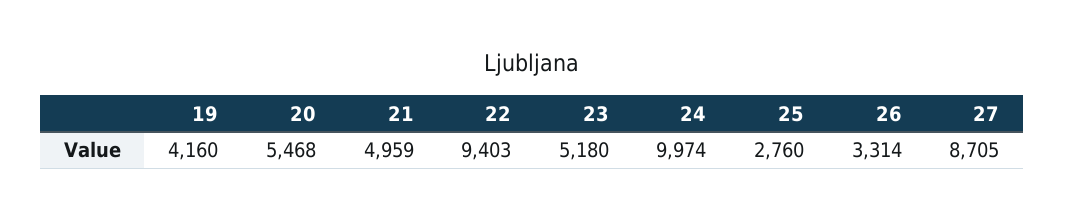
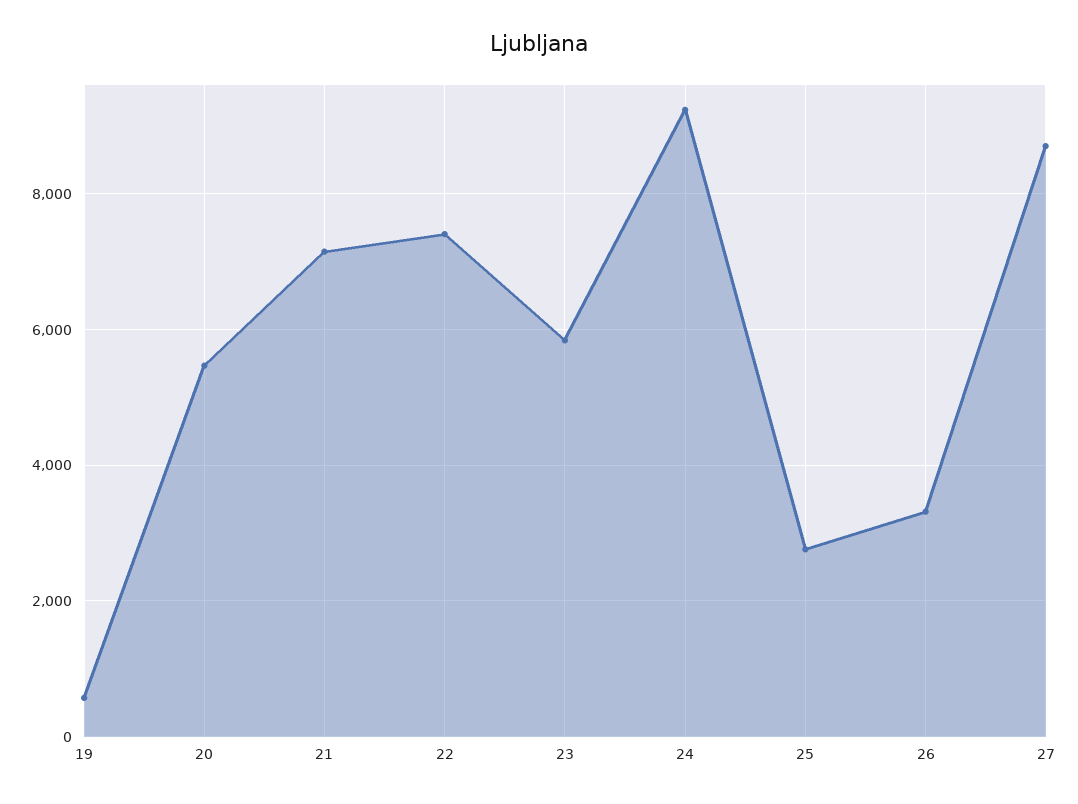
  {
-   "19": 4160,
+   "19": 600,
    "20": 5468,
-   "21": 4959,
+   "21": 7200,
-   "22": 9403,
+   "22": 7400,
-   "23": 5180,
+   "23": 5800,
-   "24": 9974,
+   "24": 9200,
    "25": 2760,
    "26": 3314,
    "27": 8705
  }

